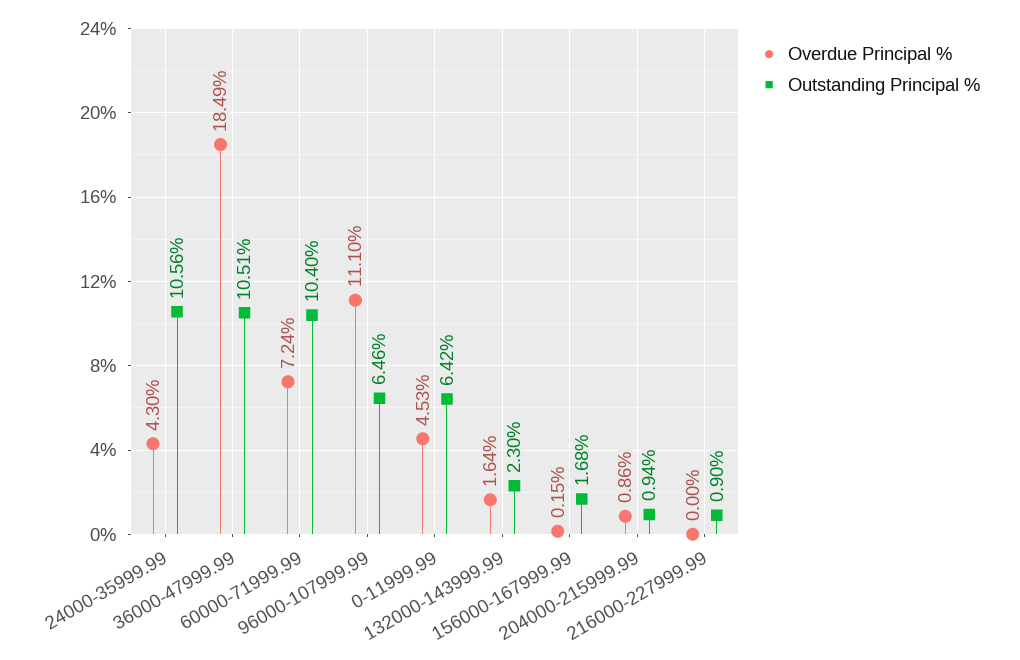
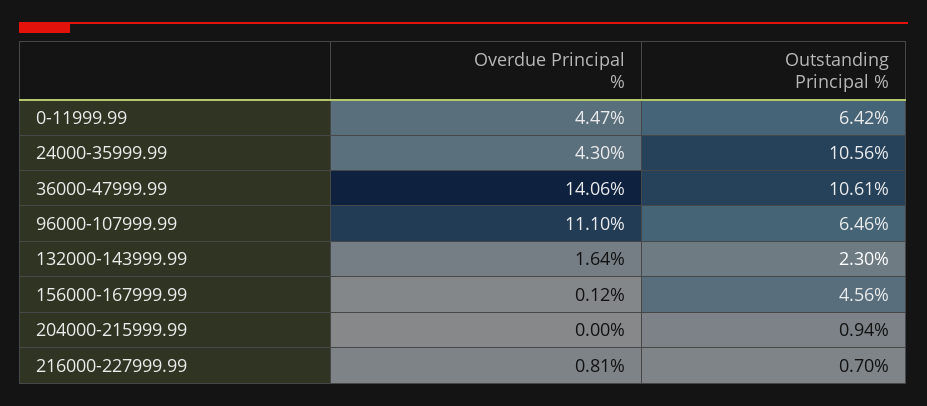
  {
    "Overdue Principal %": {
      "24000-35999.99": 4.3,
-     "36000-47999.99": 18.49,
+     "36000-47999.99": 14.06,
-     "60000-71999.99": 7.24,
      "96000-107999.99": 11.1,
-     "0-11999.99": 4.53,
+     "0-11999.99": 4.47,
      "132000-143999.99": 1.64,
-     "156000-167999.99": 0.15,
+     "156000-167999.99": 0.12,
-     "204000-215999.99": 0.86,
+     "204000-215999.99": 0,
-     "216000-227999.99": 0
+     "216000-227999.99": 0.81
    },
    "Outstanding Principal %": {
      "24000-35999.99": 10.56,
-     "36000-47999.99": 10.51,
+     "36000-47999.99": 10.61,
-     "60000-71999.99": 10.4,
      "96000-107999.99": 6.46,
      "0-11999.99": 6.42,
      "132000-143999.99": 2.3,
-     "156000-167999.99": 1.68,
+     "156000-167999.99": 4.56,
      "204000-215999.99": 0.94,
-     "216000-227999.99": 0.9
+     "216000-227999.99": 0.7
    }
  }

